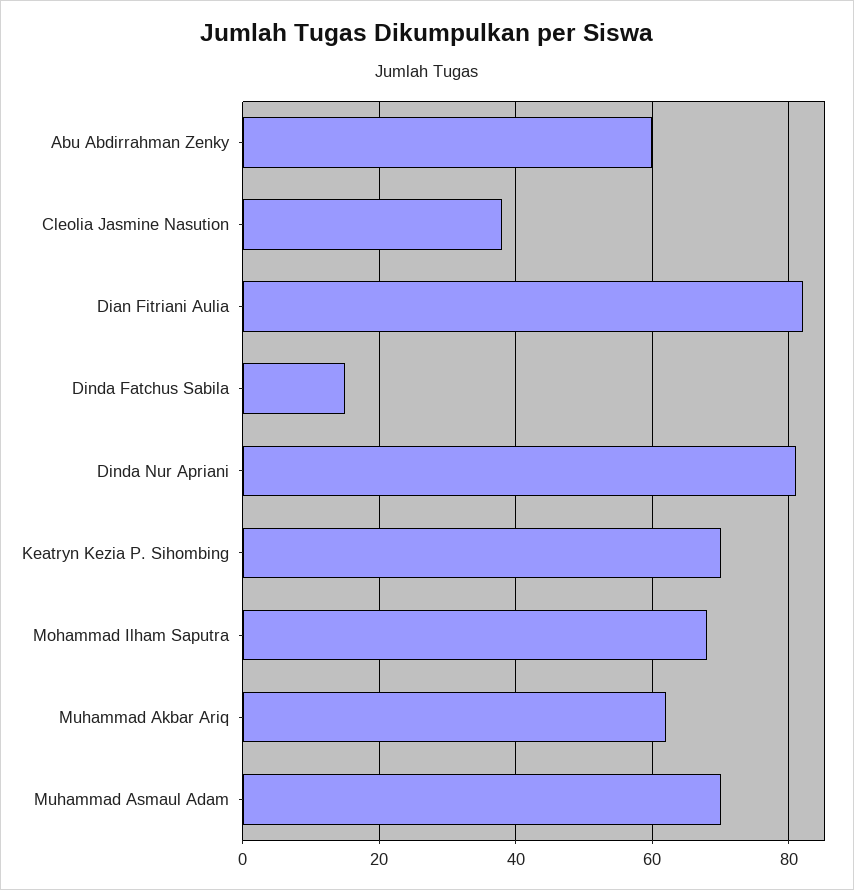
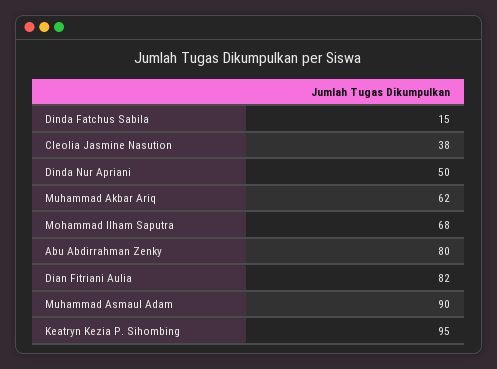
  {
-   "Abu Abdirrahman Zenky": 60,
+   "Abu Abdirrahman Zenky": 80,
    "Cleolia Jasmine Nasution": 38,
    "Dian Fitriani Aulia": 82,
    "Dinda Fatchus Sabila": 15,
-   "Dinda Nur Apriani": 80,
+   "Dinda Nur Apriani": 50,
-   "Keatryn Kezia P. Sihombing": 70,
+   "Keatryn Kezia P. Sihombing": 95,
    "Mohammad Ilham Saputra": 68,
    "Muhammad Akbar Ariq": 62,
-   "Muhammad Asmaul Adam": 70
+   "Muhammad Asmaul Adam": 90
  }

